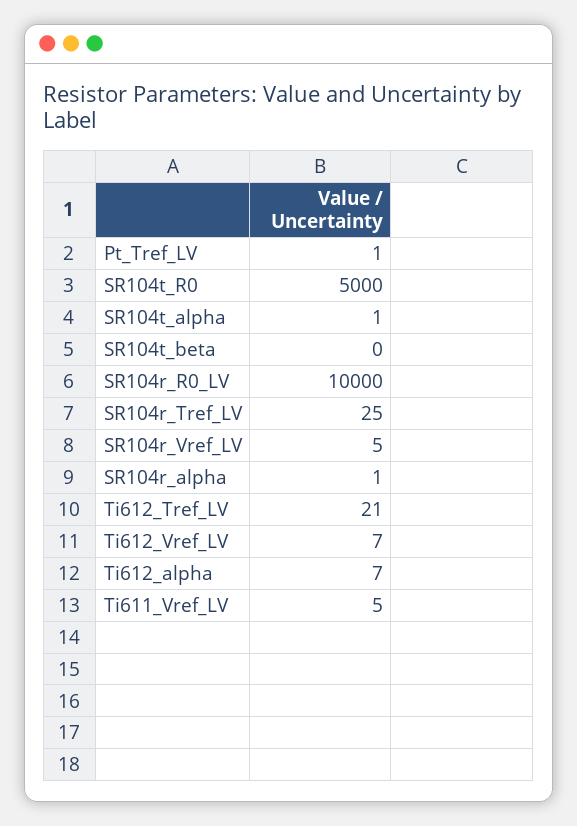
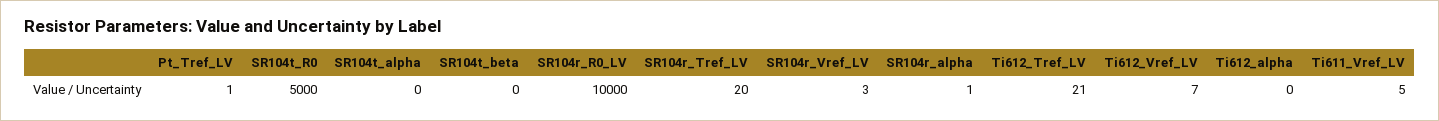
  {
    "Pt_Tref_LV": 1,
    "SR104t_R0": 5000,
-   "SR104t_alpha": 1,
+   "SR104t_alpha": 0,
    "SR104t_beta": 0,
    "SR104r_R0_LV": 10000,
-   "SR104r_Tref_LV": 25,
+   "SR104r_Tref_LV": 20,
-   "SR104r_Vref_LV": 5,
+   "SR104r_Vref_LV": 3,
    "SR104r_alpha": 1,
    "Ti612_Tref_LV": 21,
    "Ti612_Vref_LV": 7,
-   "Ti612_alpha": 7,
+   "Ti612_alpha": 0,
    "Ti611_Vref_LV": 5
  }

